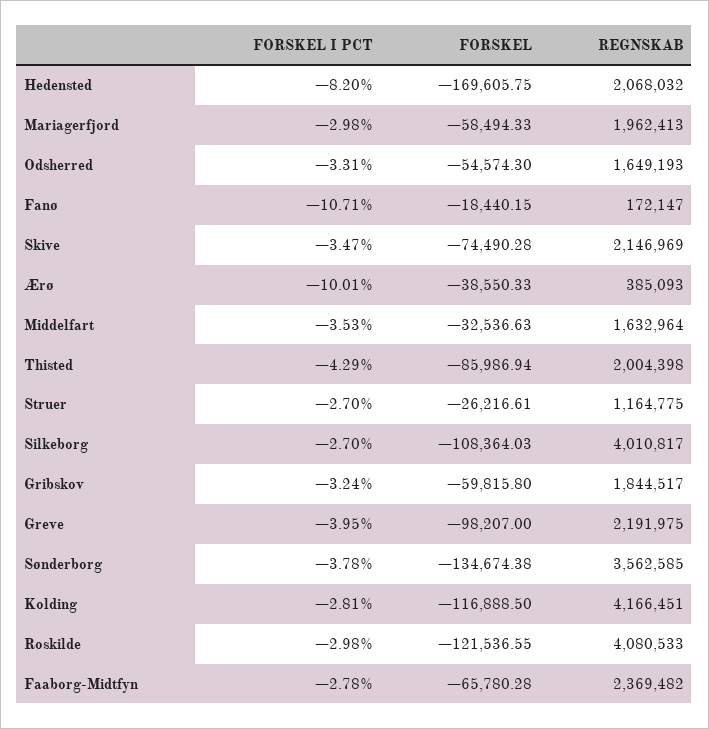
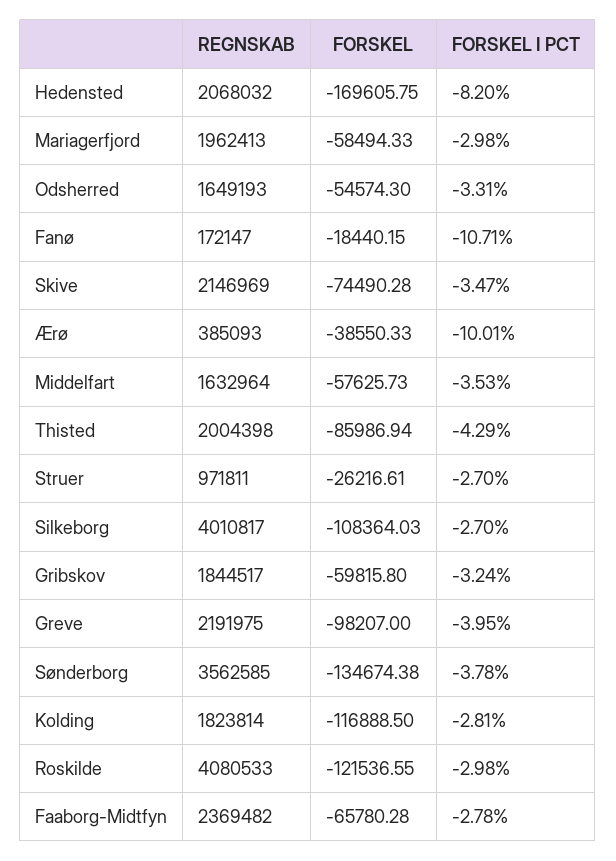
  {
    "FORSKEL I PCT": {
      "Hedensted": -8.2,
      "Mariagerfjord": -2.98,
      "Odsherred": -3.31,
      "Fanø": -10.71,
      "Skive": -3.47,
      "Ærø": -10.01,
      "Middelfart": -3.53,
      "Thisted": -4.29,
      "Struer": -2.7,
      "Silkeborg": -2.7,
      "Gribskov": -3.24,
      "Greve": -3.95,
      "Sønderborg": -3.78,
      "Kolding": -2.81,
      "Roskilde": -2.98,
      "Faaborg-Midtfyn": -2.78
    },
    "FORSKEL": {
      "Hedensted": -169605.75,
      "Mariagerfjord": -58494.33,
      "Odsherred": -54574.3,
      "Fanø": -18440.15,
      "Skive": -74490.28,
      "Ærø": -38550.33,
-     "Middelfart": -32536.63,
+     "Middelfart": -57625.73,
      "Thisted": -85986.94,
      "Struer": -26216.61,
      "Silkeborg": -108364.03,
      "Gribskov": -59815.8,
      "Greve": -98207,
      "Sønderborg": -134674.38,
      "Kolding": -116888.5,
      "Roskilde": -121536.55,
      "Faaborg-Midtfyn": -65780.28
    },
    "REGNSKAB": {
      "Hedensted": 2068032,
      "Mariagerfjord": 1962413,
      "Odsherred": 1649193,
      "Fanø": 172147,
      "Skive": 2146969,
      "Ærø": 385093,
      "Middelfart": 1632964,
      "Thisted": 2004398,
-     "Struer": 1164775,
+     "Struer": 971811,
      "Silkeborg": 4010817,
      "Gribskov": 1844517,
      "Greve": 2191975,
      "Sønderborg": 3562585,
-     "Kolding": 4166451,
+     "Kolding": 1823814,
      "Roskilde": 4080533,
      "Faaborg-Midtfyn": 2369482
    }
  }

